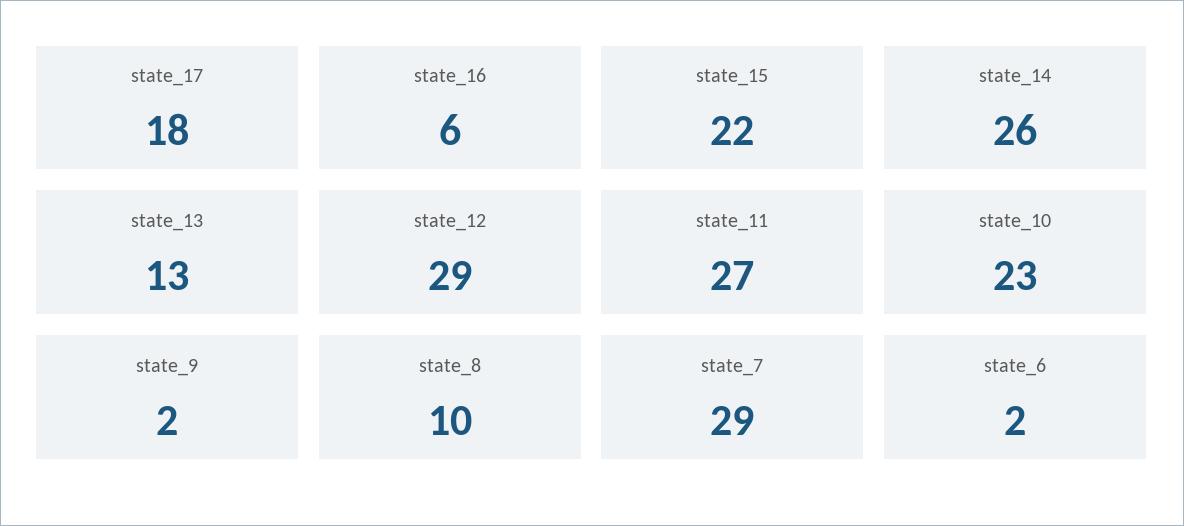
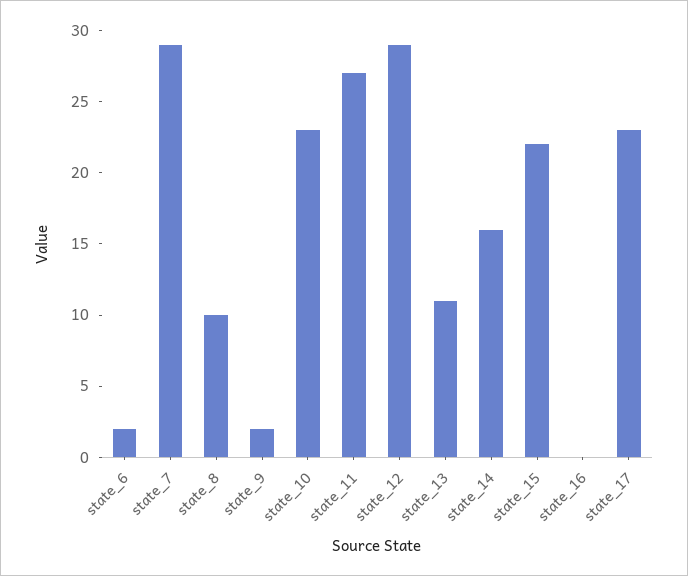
  {
-   "state_17": 18,
+   "state_17": 23,
-   "state_16": 6,
+   "state_16": 0,
    "state_15": 22,
-   "state_14": 26,
+   "state_14": 16,
-   "state_13": 13,
+   "state_13": 11,
    "state_12": 29,
    "state_11": 27,
    "state_10": 23,
    "state_9": 2,
    "state_8": 10,
    "state_7": 29,
    "state_6": 2
  }

